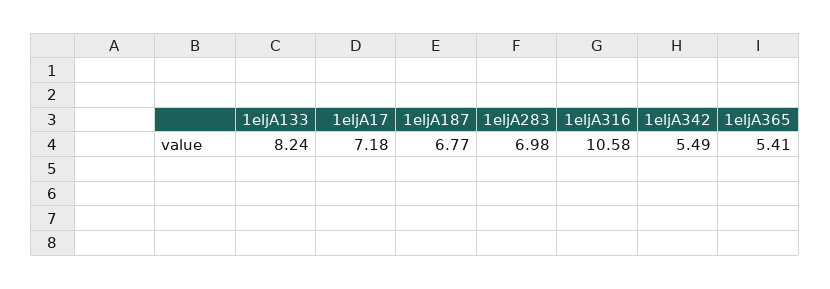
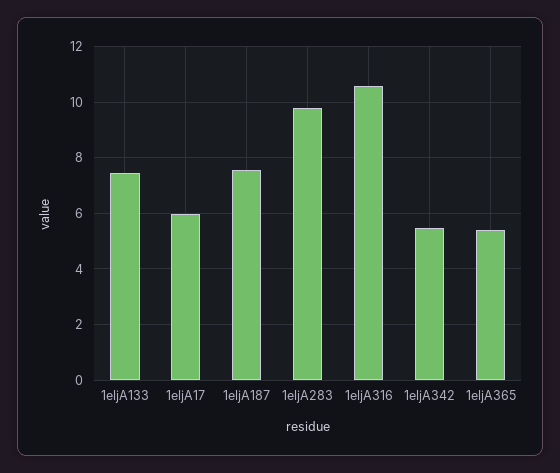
  {
-   "1eljA133": 8.24,
+   "1eljA133": 7.5,
-   "1eljA17": 7.18,
+   "1eljA17": 6,
-   "1eljA187": 6.77,
+   "1eljA187": 7.5,
-   "1eljA283": 6.98,
+   "1eljA283": 9.75,
    "1eljA316": 10.58,
    "1eljA342": 5.49,
    "1eljA365": 5.41
  }

